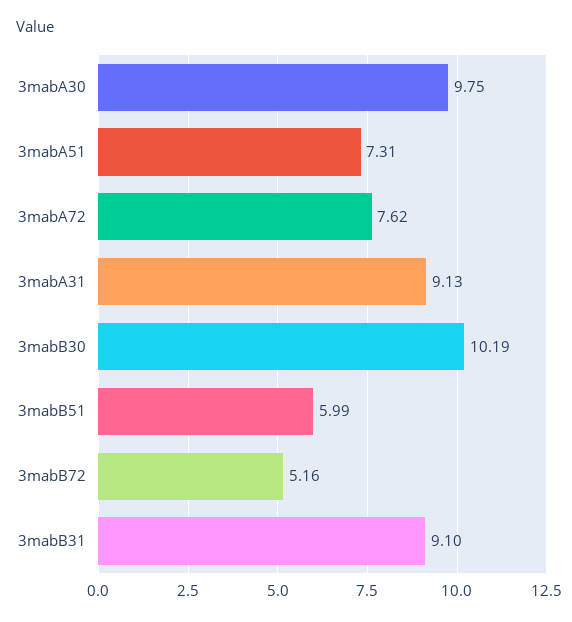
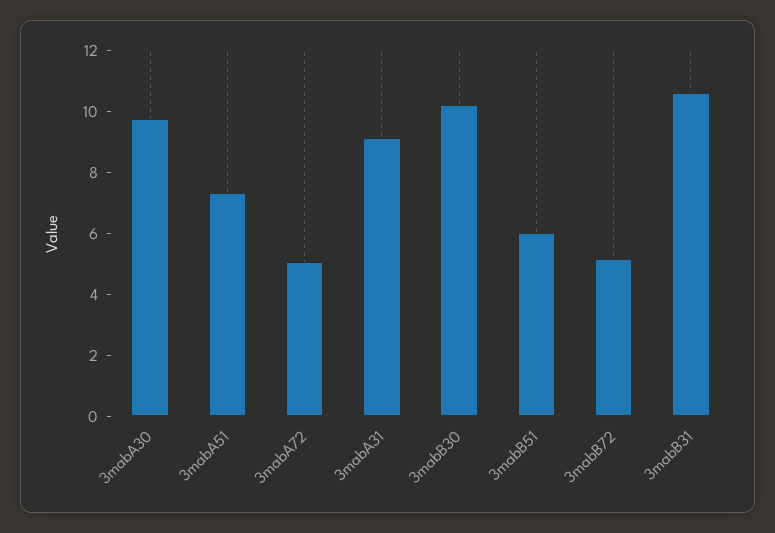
  {
    "3mabA30": 9.75,
    "3mabA51": 7.31,
-   "3mabA72": 7.62,
+   "3mabA72": 5,
    "3mabA31": 9.13,
    "3mabB30": 10.19,
    "3mabB51": 5.99,
    "3mabB72": 5.16,
-   "3mabB31": 9.1
+   "3mabB31": 10.5
  }

